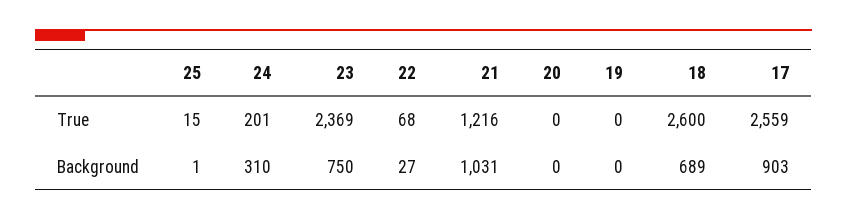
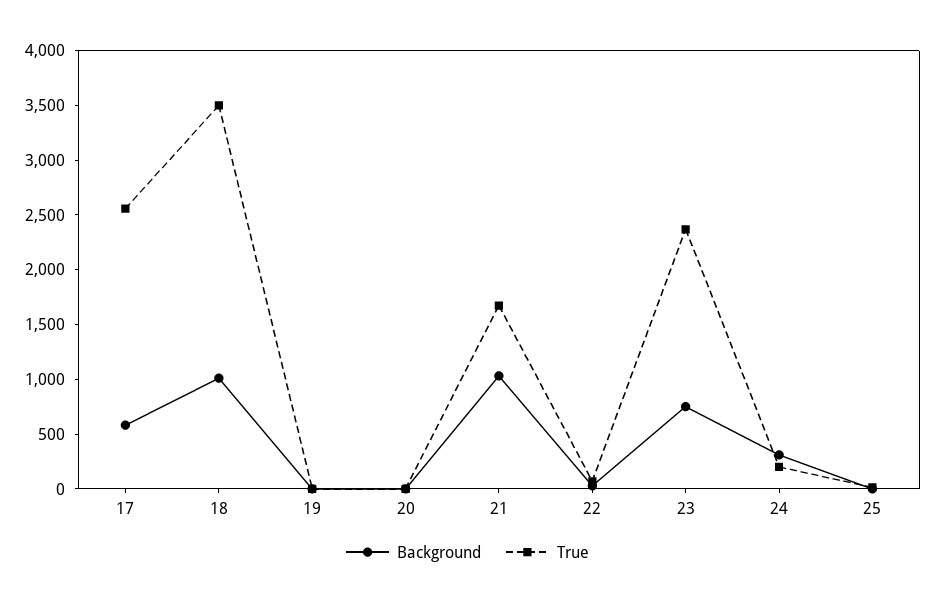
  {
    "True": {
      "25": 15,
      "24": 201,
      "23": 2369,
      "22": 68,
-     "21": 1216,
+     "21": 1700,
      "20": 0,
      "19": 0,
-     "18": 2600,
+     "18": 3500,
      "17": 2559
    },
    "Background": {
      "25": 1,
      "24": 310,
      "23": 750,
      "22": 27,
      "21": 1031,
      "20": 0,
      "19": 0,
-     "18": 689,
+     "18": 1000,
-     "17": 903
+     "17": 600
    }
  }

